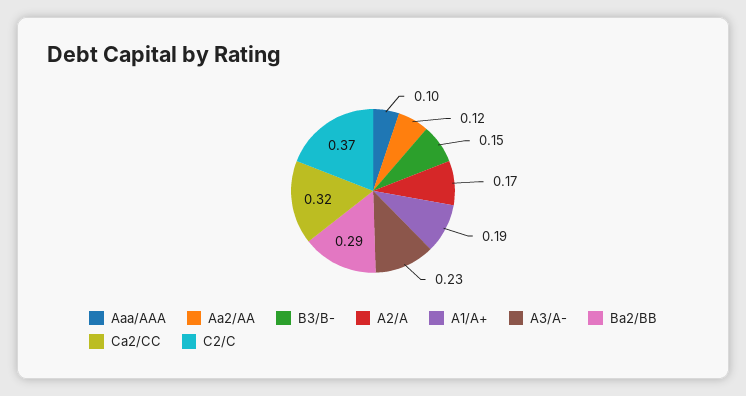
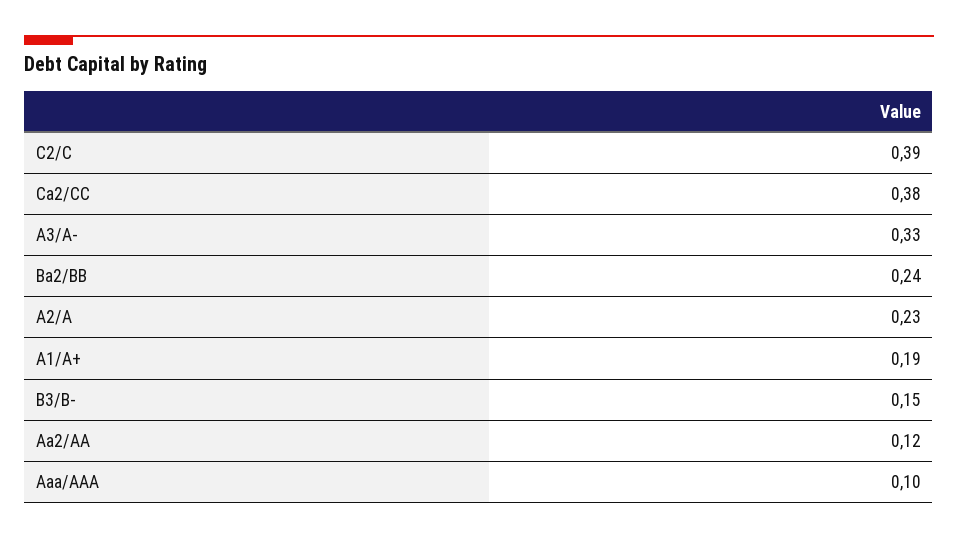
  {
    "Aaa/AAA": 0.1,
    "Aa2/AA": 0.12,
    "B3/B-": 0.15,
-   "A2/A": 0.17,
+   "A2/A": 0.23,
    "A1/A+": 0.19,
-   "A3/A-": 0.23,
+   "A3/A-": 0.33,
-   "Ba2/BB": 0.29,
+   "Ba2/BB": 0.24,
-   "Ca2/CC": 0.32,
+   "Ca2/CC": 0.38,
-   "C2/C": 0.37
+   "C2/C": 0.39
  }

